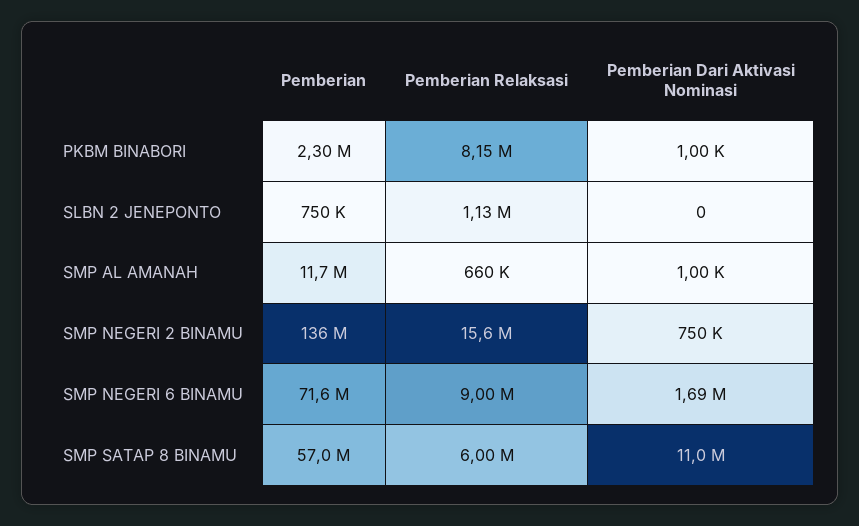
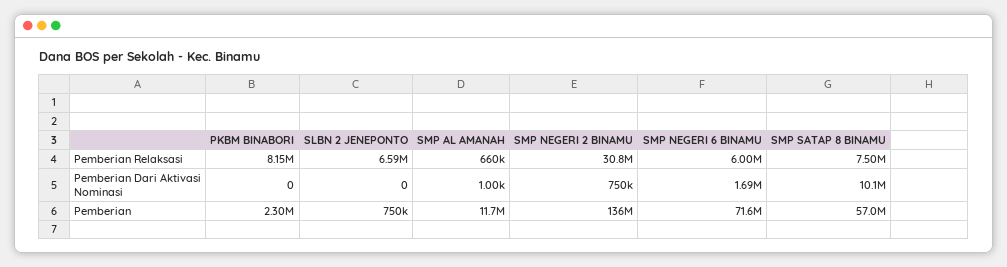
  {
    "Pemberian": {
      "PKBM BINABORI": 2300000,
      "SLBN 2 JENEPONTO": 750000,
      "SMP AL AMANAH": 11700000,
      "SMP NEGERI 2 BINAMU": 136000000,
      "SMP NEGERI 6 BINAMU": 71600000,
      "SMP SATAP 8 BINAMU": 57000000
    },
    "Pemberian Relaksasi": {
      "PKBM BINABORI": 8150000,
-     "SLBN 2 JENEPONTO": 1130000,
+     "SLBN 2 JENEPONTO": 6590000,
      "SMP AL AMANAH": 660000,
-     "SMP NEGERI 2 BINAMU": 15600000,
+     "SMP NEGERI 2 BINAMU": 30800000,
-     "SMP NEGERI 6 BINAMU": 9000000,
+     "SMP NEGERI 6 BINAMU": 6000000,
-     "SMP SATAP 8 BINAMU": 6000000
+     "SMP SATAP 8 BINAMU": 7500000
    },
    "Pemberian Dari Aktivasi Nominasi": {
-     "PKBM BINABORI": 1000,
+     "PKBM BINABORI": 0,
      "SLBN 2 JENEPONTO": 0,
      "SMP AL AMANAH": 1000,
      "SMP NEGERI 2 BINAMU": 750000,
      "SMP NEGERI 6 BINAMU": 1690000,
-     "SMP SATAP 8 BINAMU": 11000000
+     "SMP SATAP 8 BINAMU": 10100000
    }
  }

